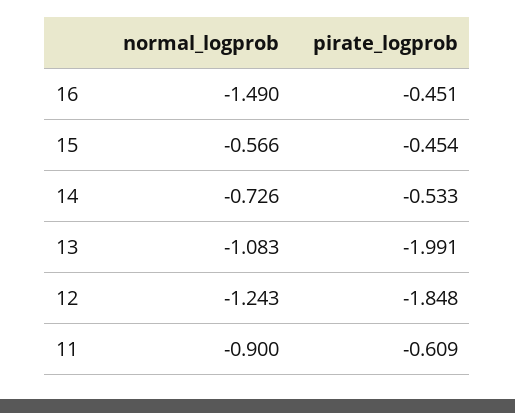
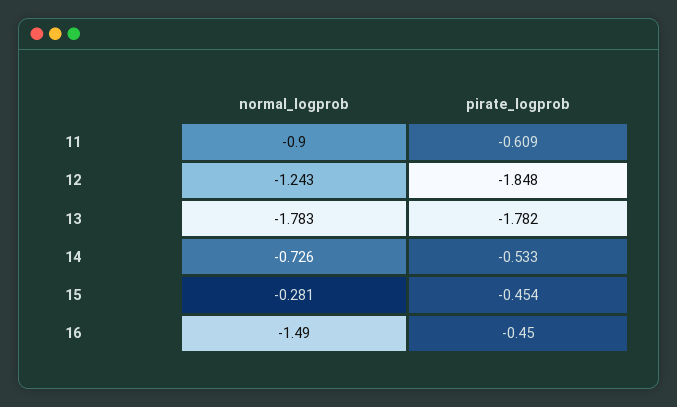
  {
    "normal_logprob": {
      "16": -1.49,
-     "15": -0.566,
+     "15": -0.281,
      "14": -0.726,
-     "13": -1.083,
+     "13": -1.783,
      "12": -1.243,
      "11": -0.9
    },
    "pirate_logprob": {
-     "16": -0.451,
+     "16": -0.45,
      "15": -0.454,
      "14": -0.533,
-     "13": -1.991,
+     "13": -1.782,
      "12": -1.848,
      "11": -0.609
    }
  }

